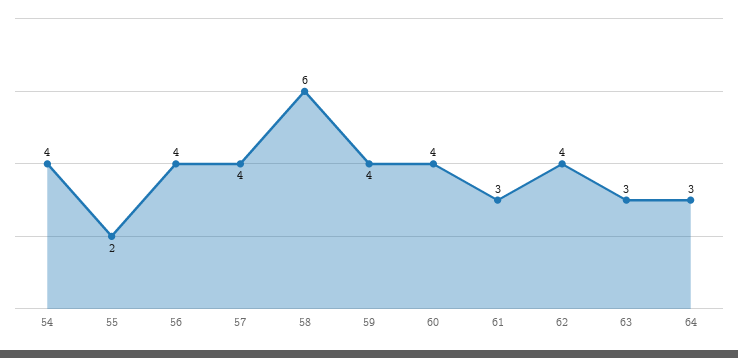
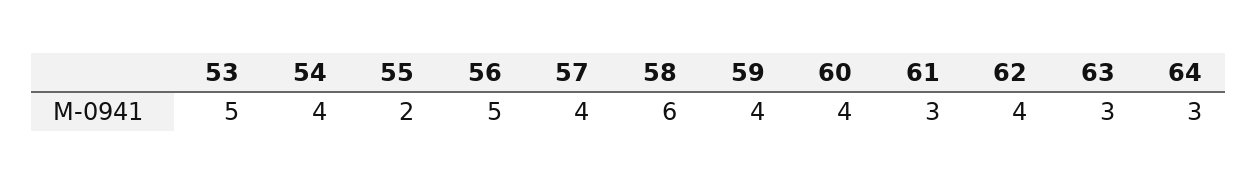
  {
    "54": 4,
    "55": 2,
-   "56": 4,
+   "56": 5,
    "57": 4,
    "58": 6,
    "59": 4,
    "60": 4,
    "61": 3,
    "62": 4,
    "63": 3,
-   "64": 3
+   "64": 3,
+   "53": 5
  }

